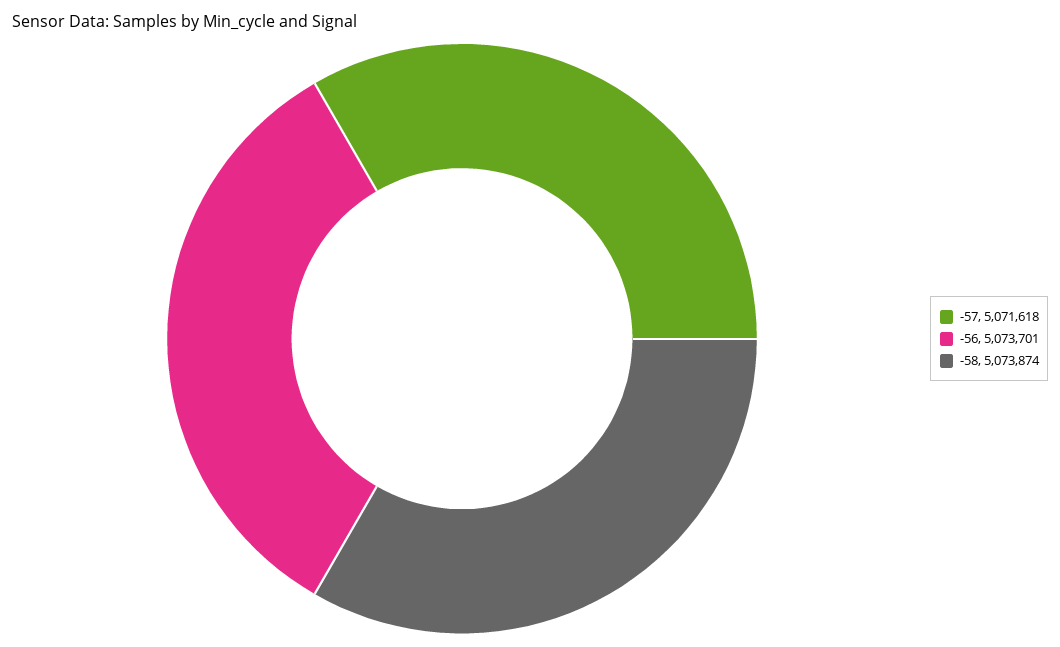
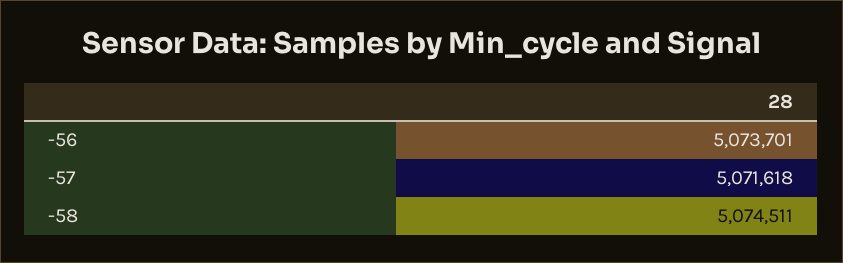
  {
    "-57": 5071618,
    "-56": 5073701,
-   "-58": 5073874
+   "-58": 5074511
  }

